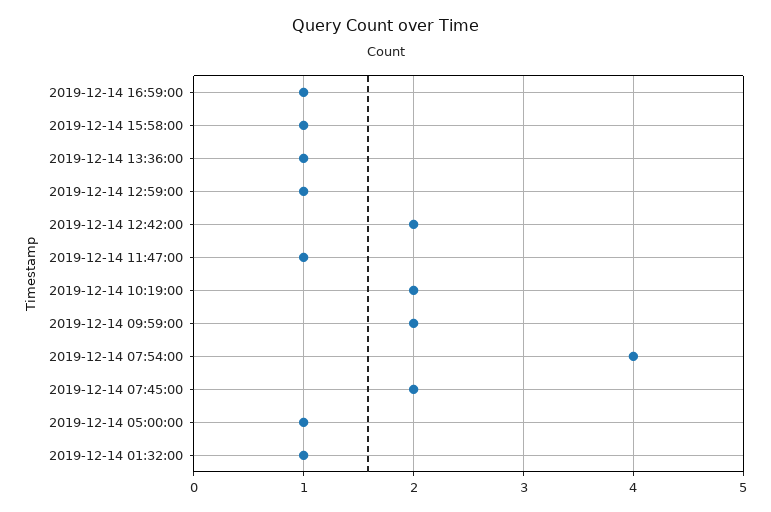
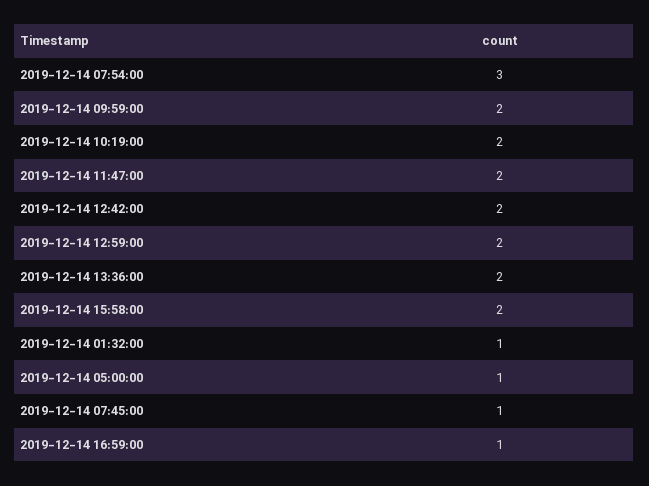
  {
    "2019-12-14 16:59:00": 1,
-   "2019-12-14 15:58:00": 1,
+   "2019-12-14 15:58:00": 2,
-   "2019-12-14 13:36:00": 1,
+   "2019-12-14 13:36:00": 2,
-   "2019-12-14 12:59:00": 1,
+   "2019-12-14 12:59:00": 2,
    "2019-12-14 12:42:00": 2,
-   "2019-12-14 11:47:00": 1,
+   "2019-12-14 11:47:00": 2,
    "2019-12-14 10:19:00": 2,
    "2019-12-14 09:59:00": 2,
-   "2019-12-14 07:54:00": 4,
+   "2019-12-14 07:54:00": 3,
-   "2019-12-14 07:45:00": 2,
+   "2019-12-14 07:45:00": 1,
    "2019-12-14 05:00:00": 1,
    "2019-12-14 01:32:00": 1
  }

